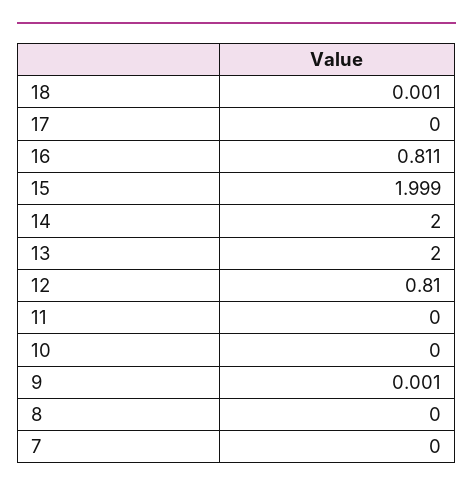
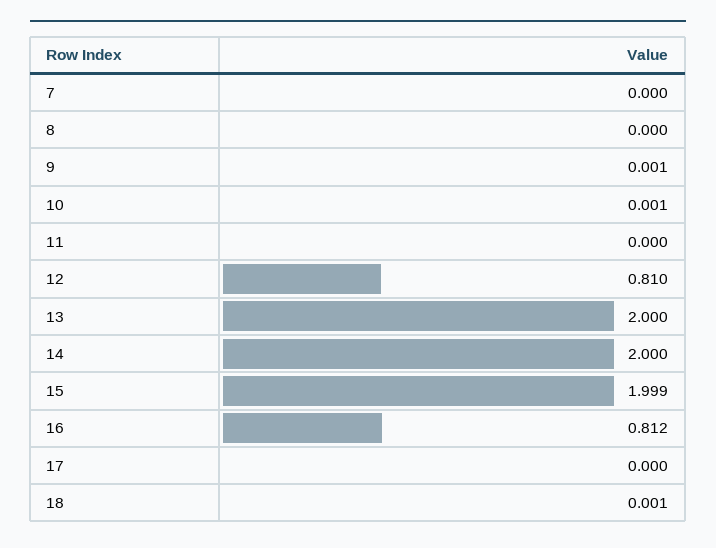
  {
    "18": 0.001,
    "17": 0,
-   "16": 0.811,
+   "16": 0.812,
    "15": 1.999,
    "14": 2,
    "13": 2,
    "12": 0.81,
    "11": 0,
-   "10": 0,
+   "10": 0.001,
    "9": 0.001,
    "8": 0,
    "7": 0
  }

